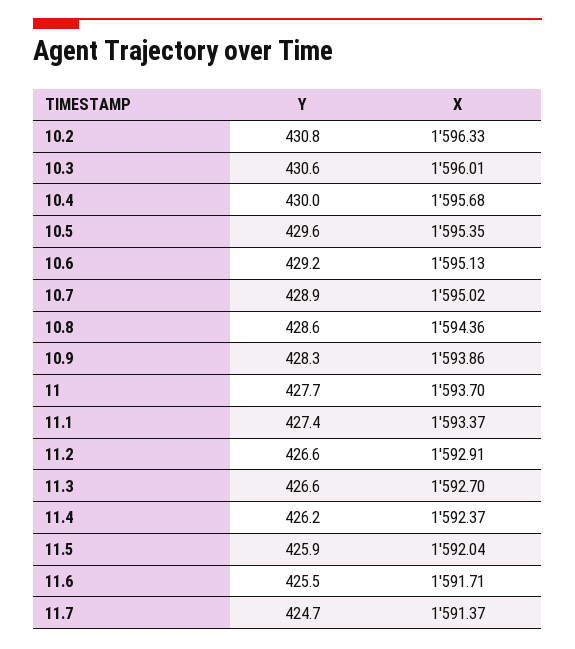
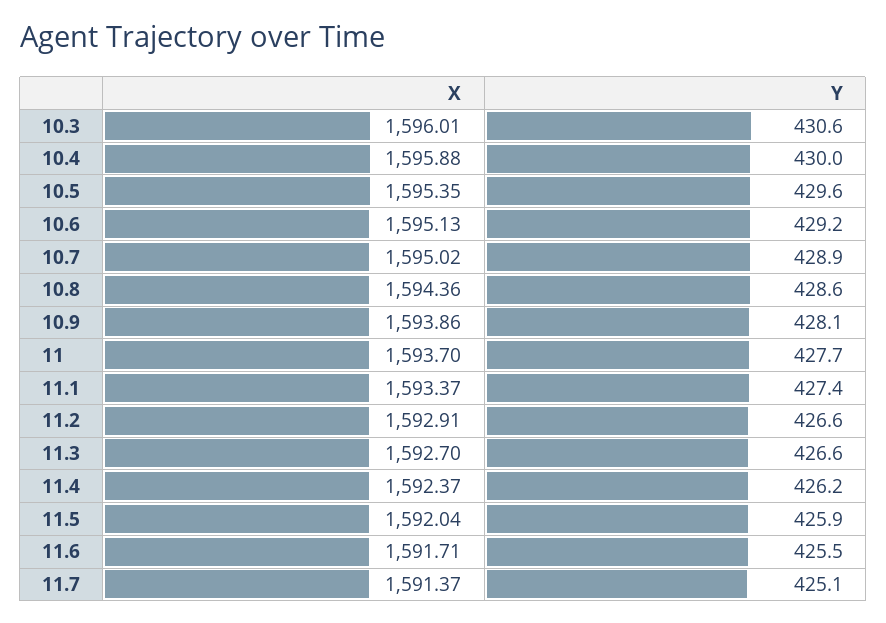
  {
    "Y": {
-     "10.2": 430.8,
      "10.3": 430.6,
      "10.4": 430,
      "10.5": 429.6,
      "10.6": 429.2,
      "10.7": 428.9,
      "10.8": 428.6,
-     "10.9": 428.3,
+     "10.9": 428.1,
      "11": 427.7,
      "11.1": 427.4,
      "11.2": 426.6,
      "11.3": 426.6,
      "11.4": 426.2,
      "11.5": 425.9,
      "11.6": 425.5,
-     "11.7": 424.7
+     "11.7": 425.1
    },
    "X": {
-     "10.2": 1596.33,
      "10.3": 1596.01,
-     "10.4": 1595.68,
+     "10.4": 1595.88,
      "10.5": 1595.35,
      "10.6": 1595.13,
      "10.7": 1595.02,
      "10.8": 1594.36,
      "10.9": 1593.86,
      "11": 1593.7,
      "11.1": 1593.37,
      "11.2": 1592.91,
      "11.3": 1592.7,
      "11.4": 1592.37,
      "11.5": 1592.04,
      "11.6": 1591.71,
      "11.7": 1591.37
    }
  }

